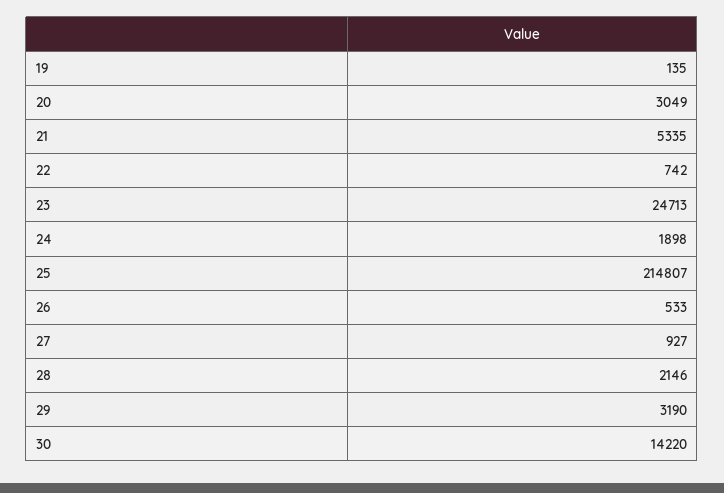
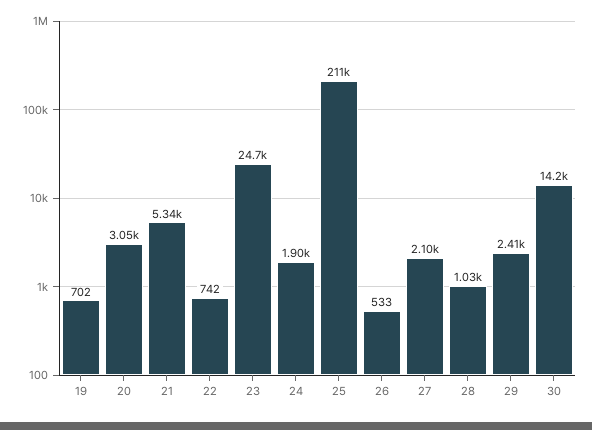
  {
-   "19": 135,
+   "19": 702,
    "20": 3049,
    "21": 5335,
    "22": 742,
    "23": 24713,
    "24": 1898,
-   "25": 214807,
+   "25": 211000,
    "26": 533,
-   "27": 927,
+   "27": 2100,
-   "28": 2146,
+   "28": 1030,
-   "29": 3190,
+   "29": 2410,
    "30": 14220
  }

